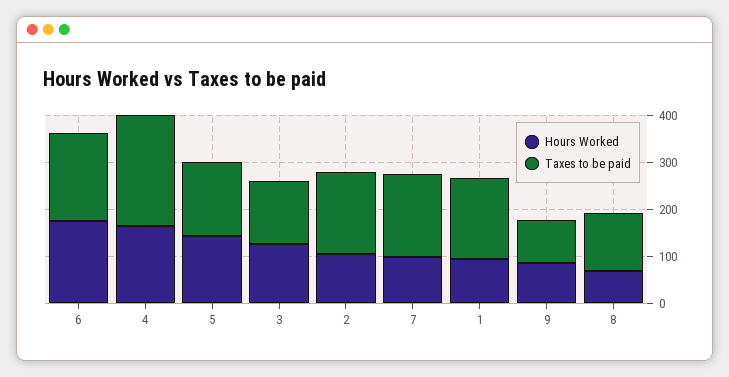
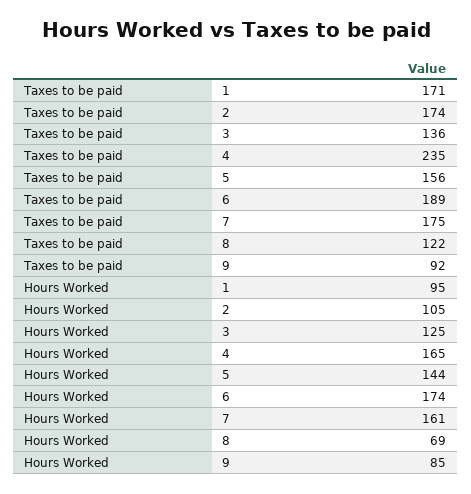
  {
    "Hours Worked": {
      "6": 174,
      "4": 165,
      "5": 144,
      "3": 125,
      "2": 105,
-     "7": 100,
+     "7": 161,
      "1": 95,
      "9": 85,
      "8": 69
    },
    "Taxes to be paid": {
      "6": 189,
      "4": 235,
      "5": 156,
      "3": 136,
      "2": 174,
      "7": 175,
      "1": 171,
      "9": 92,
      "8": 122
    }
  }

